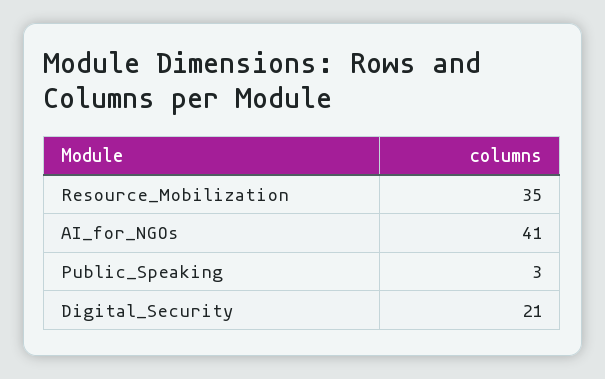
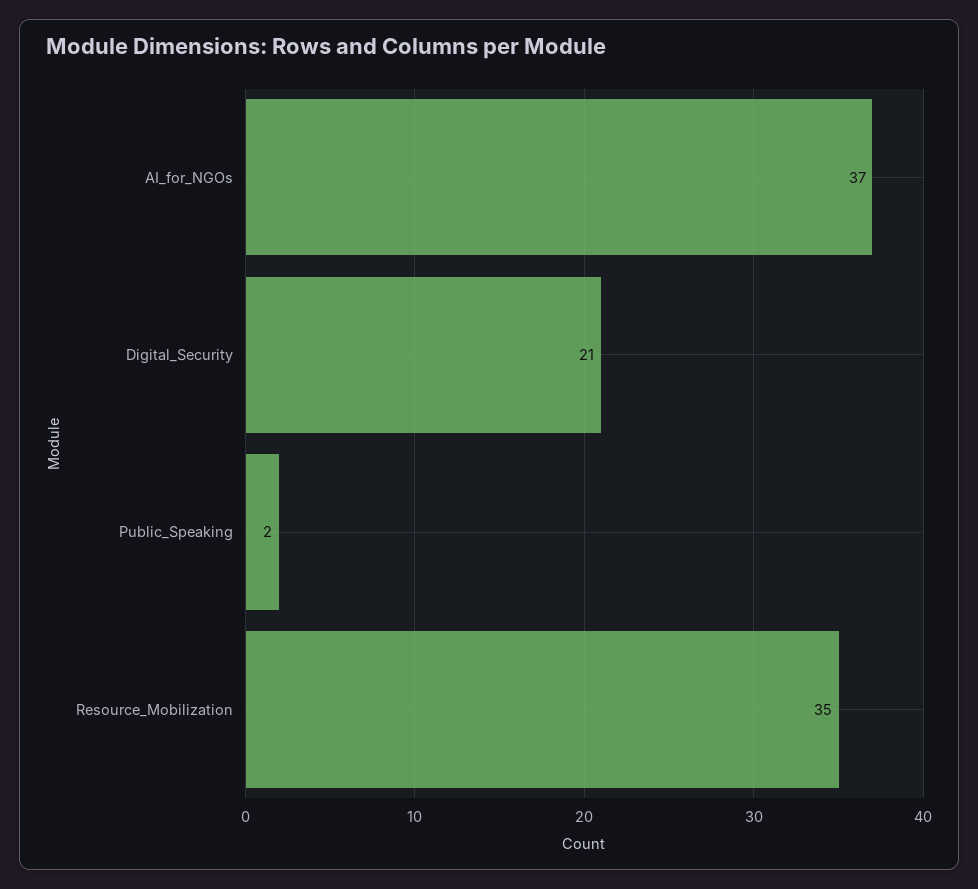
  {
    "Resource_Mobilization": 35,
-   "AI_for_NGOs": 41,
+   "AI_for_NGOs": 37,
-   "Public_Speaking": 3,
+   "Public_Speaking": 2,
    "Digital_Security": 21
  }

